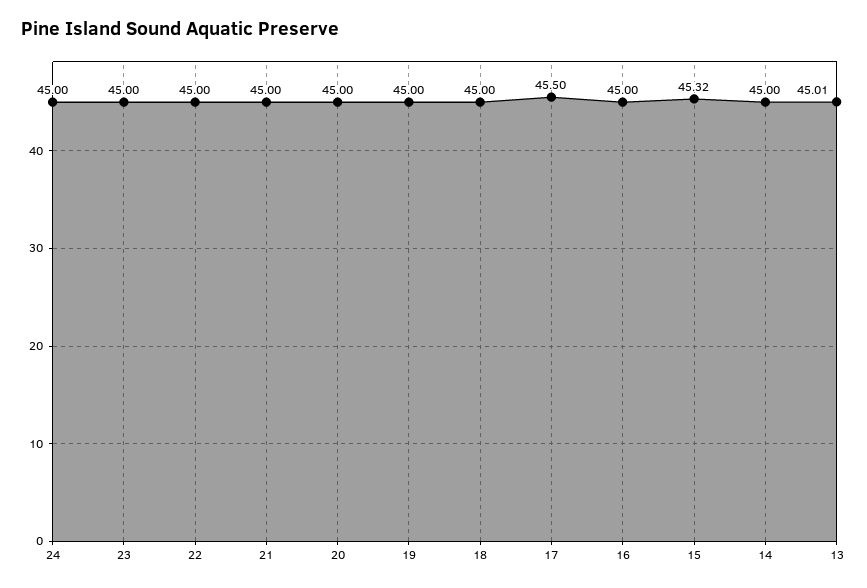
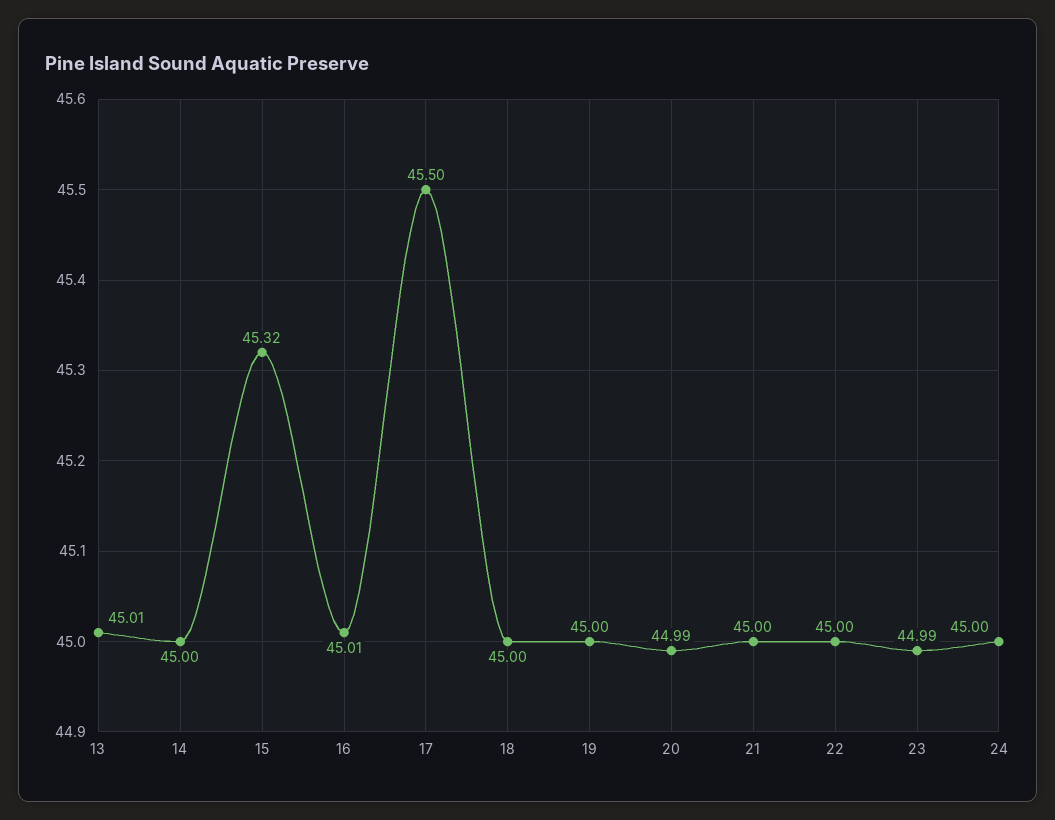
  {
    "24": 45,
-   "23": 45,
+   "23": 44.99,
    "22": 45,
    "21": 45,
-   "20": 45,
+   "20": 44.99,
    "19": 45,
    "18": 45,
    "17": 45.5,
-   "16": 45,
+   "16": 45.01,
    "15": 45.32,
    "14": 45,
    "13": 45.01
  }

